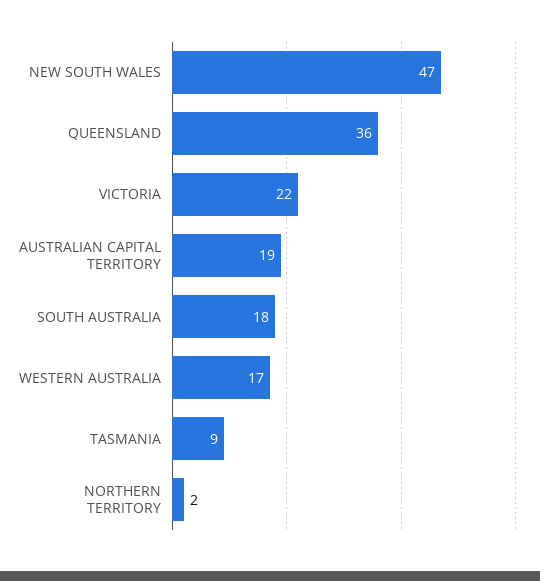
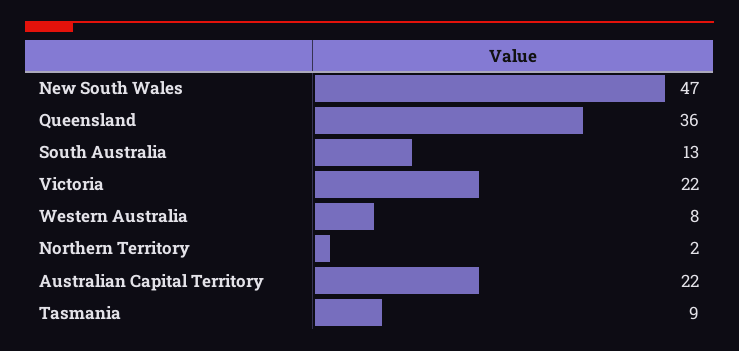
  {
    "NEW SOUTH WALES": 47,
    "QUEENSLAND": 36,
    "VICTORIA": 22,
-   "AUSTRALIAN CAPITAL TERRITORY": 19,
+   "AUSTRALIAN CAPITAL TERRITORY": 22,
-   "SOUTH AUSTRALIA": 18,
+   "SOUTH AUSTRALIA": 13,
-   "WESTERN AUSTRALIA": 17,
+   "WESTERN AUSTRALIA": 8,
    "TASMANIA": 9,
    "NORTHERN TERRITORY": 2
  }

